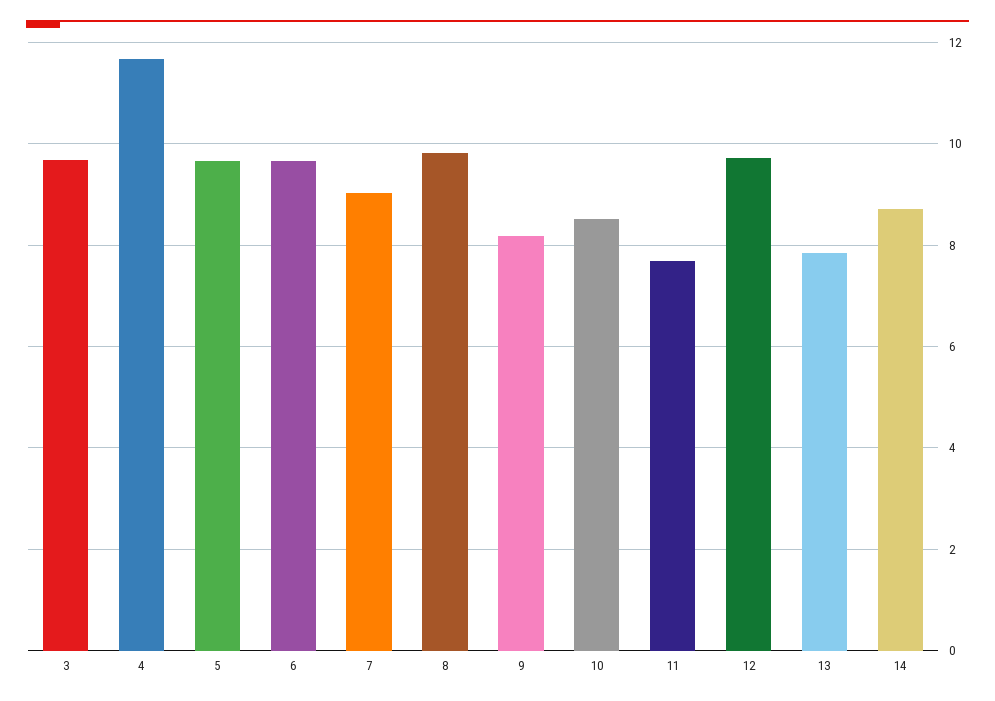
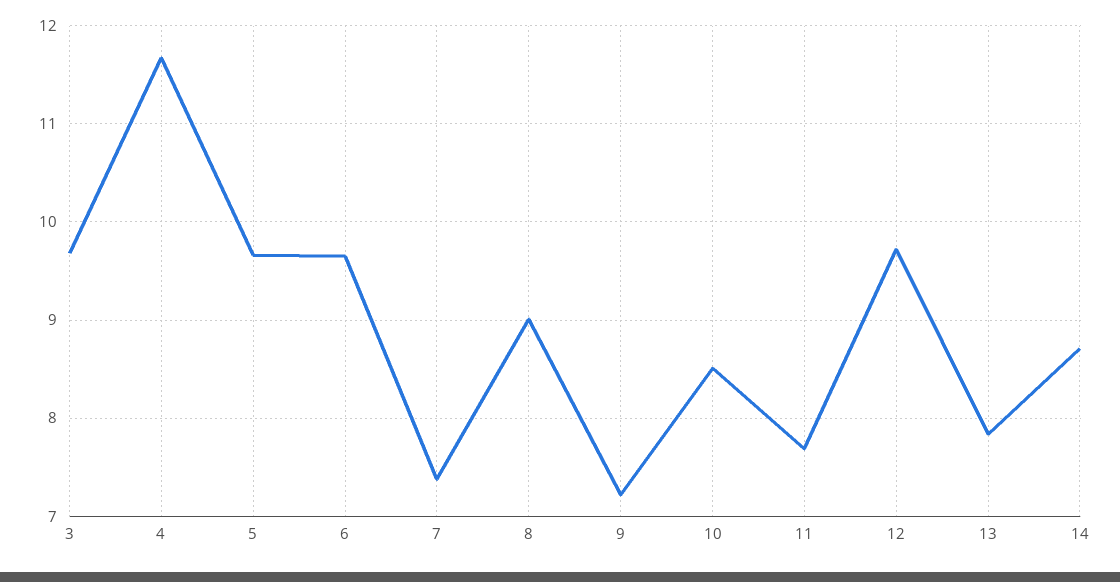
  {
    "3": 9.7,
    "4": 11.7,
    "5": 9.7,
    "6": 9.7,
-   "7": 9,
+   "7": 7.4,
-   "8": 9.8,
+   "8": 9,
-   "9": 8.2,
+   "9": 7.2,
    "10": 8.5,
    "11": 7.7,
    "12": 9.7,
    "13": 7.8,
    "14": 8.7
  }

